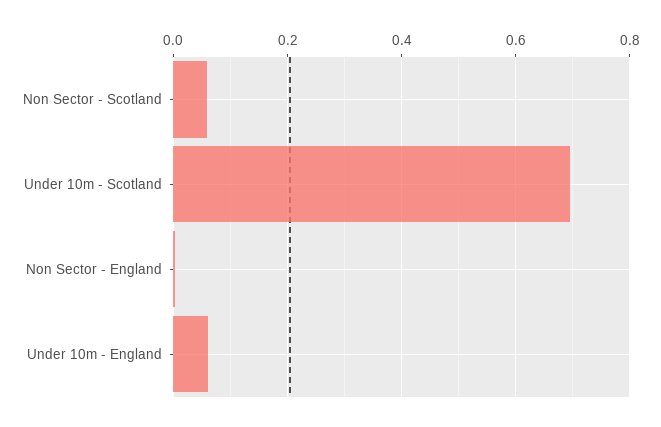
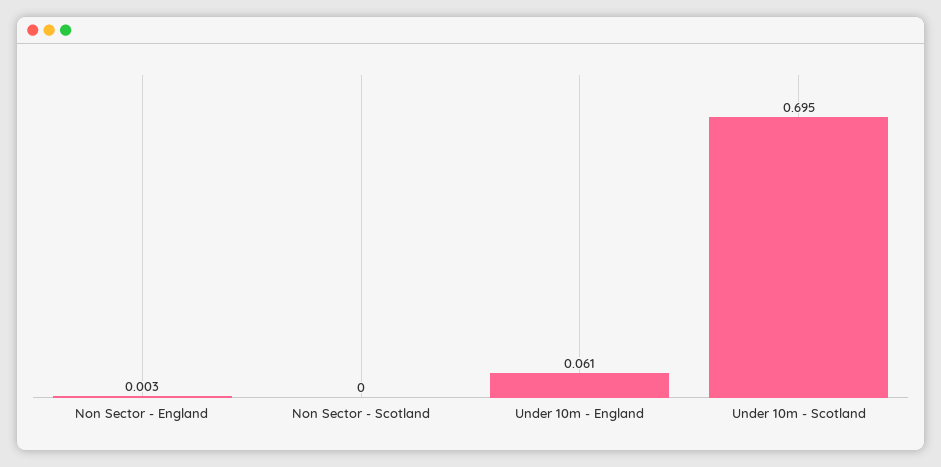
  {
-   "Non Sector - Scotland": 0.06,
+   "Non Sector - Scotland": 0,
    "Under 10m - Scotland": 0.695,
    "Non Sector - England": 0.003,
    "Under 10m - England": 0.061
  }

